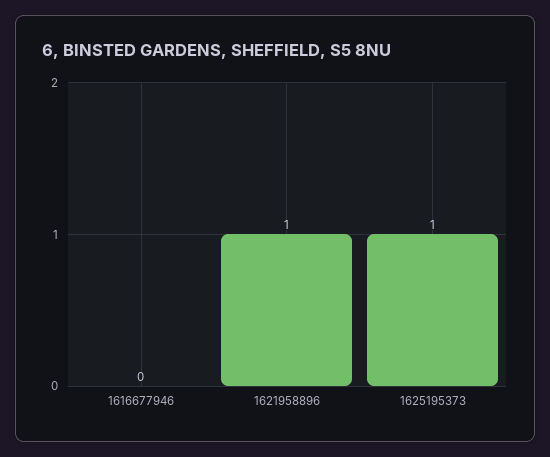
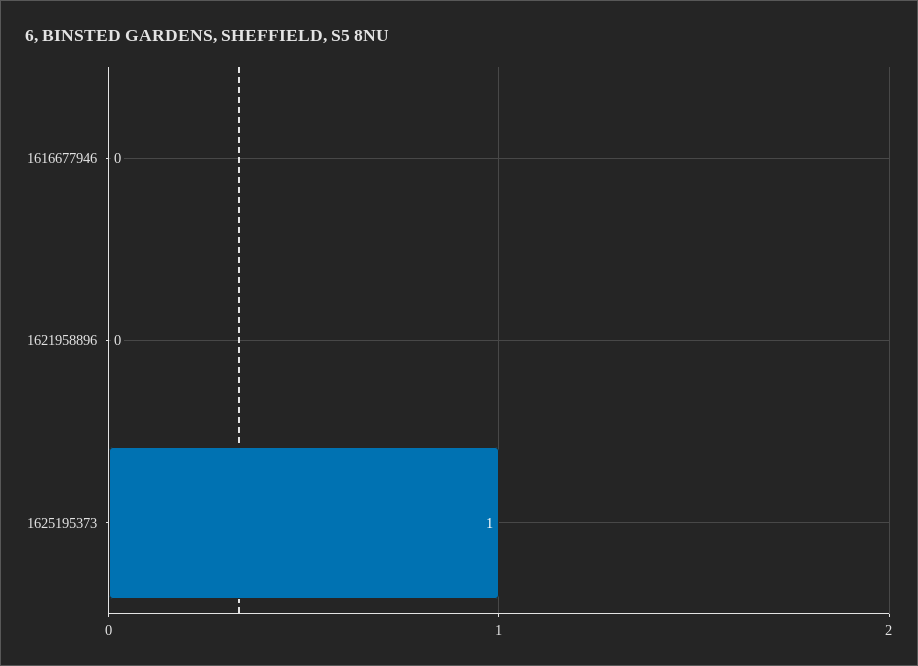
  {
    "1616677946": 0,
-   "1621958896": 1,
+   "1621958896": 0,
    "1625195373": 1
  }

